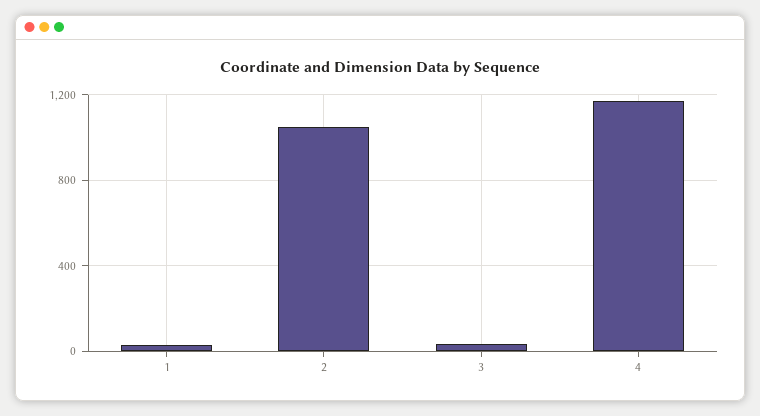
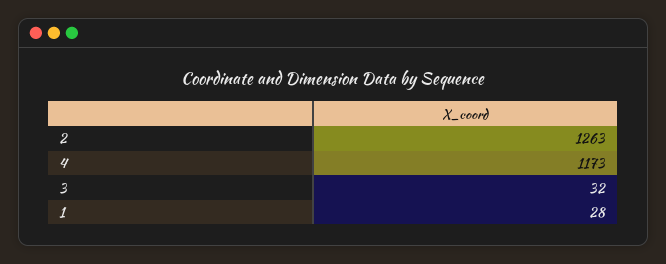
  {
    "1": 28,
-   "2": 1050,
+   "2": 1263,
    "3": 32,
    "4": 1173
  }

